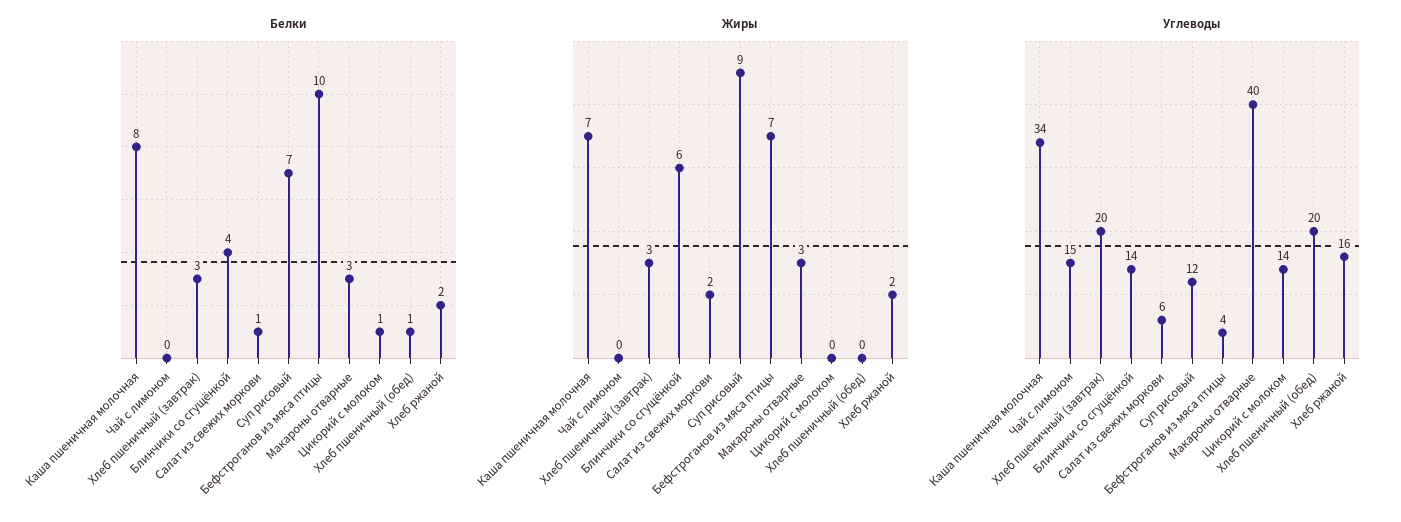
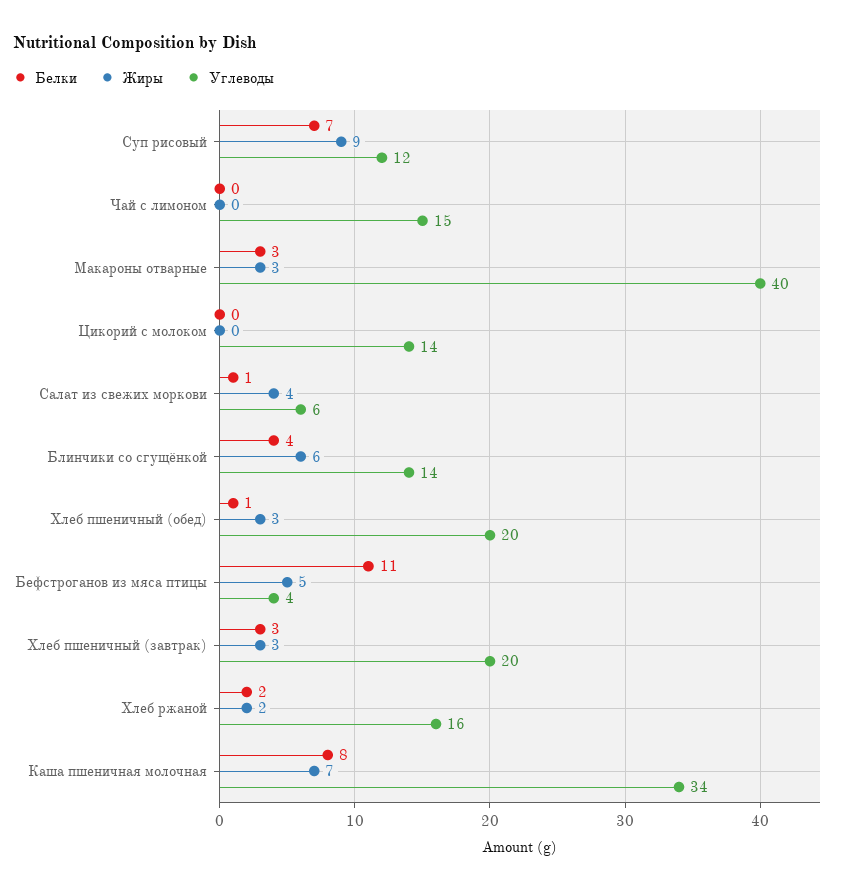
  {
    "Белки": {
      "Каша пшеничная молочная": 8,
      "Чай с лимоном": 0,
      "Хлеб пшеничный (завтрак)": 3,
      "Блинчики со сгущёнкой": 4,
      "Салат из свежих моркови": 1,
      "Суп рисовый": 7,
-     "Бефстроганов из мяса птицы": 10,
+     "Бефстроганов из мяса птицы": 11,
      "Макароны отварные": 3,
-     "Цикорий с молоком": 1,
+     "Цикорий с молоком": 0,
      "Хлеб пшеничный (обед)": 1,
      "Хлеб ржаной": 2
    },
    "Жиры": {
      "Каша пшеничная молочная": 7,
      "Чай с лимоном": 0,
      "Хлеб пшеничный (завтрак)": 3,
      "Блинчики со сгущёнкой": 6,
-     "Салат из свежих моркови": 2,
+     "Салат из свежих моркови": 4,
      "Суп рисовый": 9,
-     "Бефстроганов из мяса птицы": 7,
+     "Бефстроганов из мяса птицы": 5,
      "Макароны отварные": 3,
      "Цикорий с молоком": 0,
-     "Хлеб пшеничный (обед)": 0,
+     "Хлеб пшеничный (обед)": 3,
      "Хлеб ржаной": 2
    },
    "Углеводы": {
      "Каша пшеничная молочная": 34,
      "Чай с лимоном": 15,
      "Хлеб пшеничный (завтрак)": 20,
      "Блинчики со сгущёнкой": 14,
      "Салат из свежих моркови": 6,
      "Суп рисовый": 12,
      "Бефстроганов из мяса птицы": 4,
      "Макароны отварные": 40,
      "Цикорий с молоком": 14,
      "Хлеб пшеничный (обед)": 20,
      "Хлеб ржаной": 16
    }
  }

